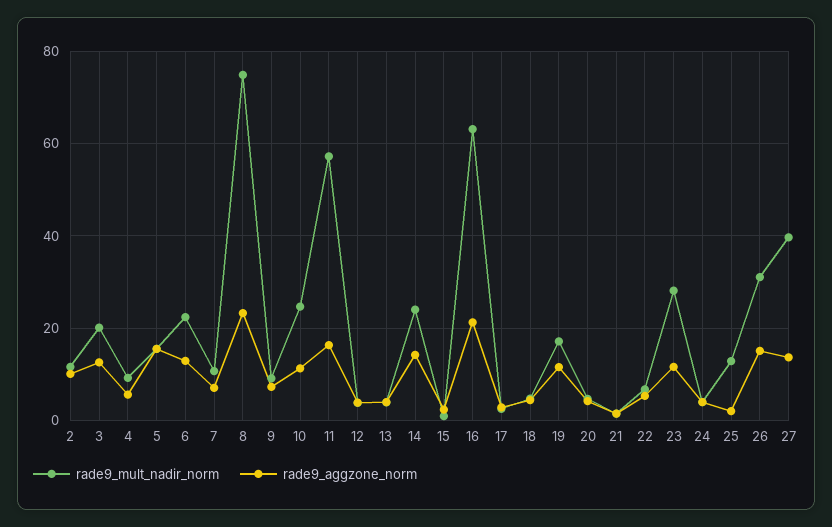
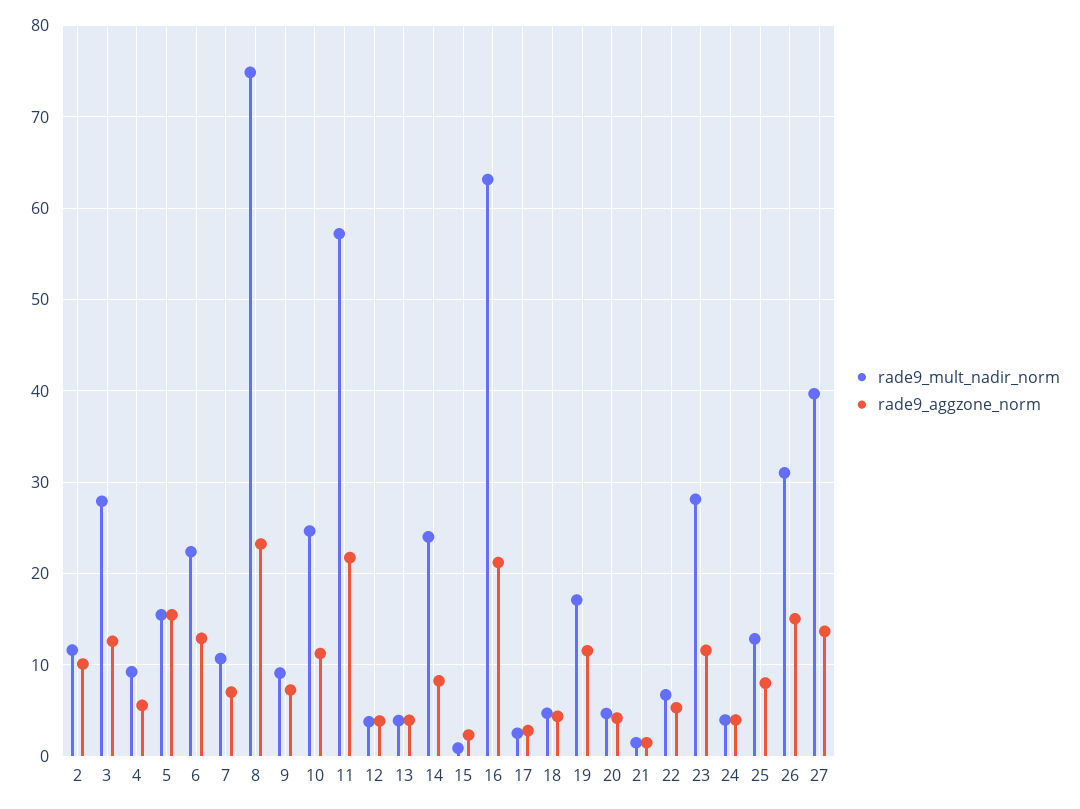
  {
    "rade9_mult_nadir_norm": {
      "2": 12,
-     "3": 20,
+     "3": 28,
      "4": 9,
      "5": 15,
      "6": 22,
      "7": 11,
      "8": 75,
      "9": 9,
      "10": 25,
      "11": 57,
      "12": 4,
      "13": 4,
      "14": 24,
      "15": 1,
      "16": 63,
      "17": 3,
      "18": 5,
      "19": 17,
      "20": 5,
      "21": 1,
      "22": 7,
      "23": 28,
      "24": 4,
      "25": 13,
      "26": 31,
      "27": 40
    },
    "rade9_aggzone_norm": {
      "2": 10,
      "3": 13,
      "4": 6,
      "5": 15,
      "6": 13,
      "7": 7,
      "8": 23,
      "9": 7,
      "10": 11,
-     "11": 16,
+     "11": 22,
      "12": 4,
      "13": 4,
-     "14": 14,
+     "14": 8,
      "15": 2,
      "16": 21,
      "17": 3,
      "18": 4,
      "19": 12,
      "20": 4,
      "21": 1,
      "22": 5,
      "23": 12,
      "24": 4,
-     "25": 2,
+     "25": 8,
      "26": 15,
      "27": 14
    }
  }

